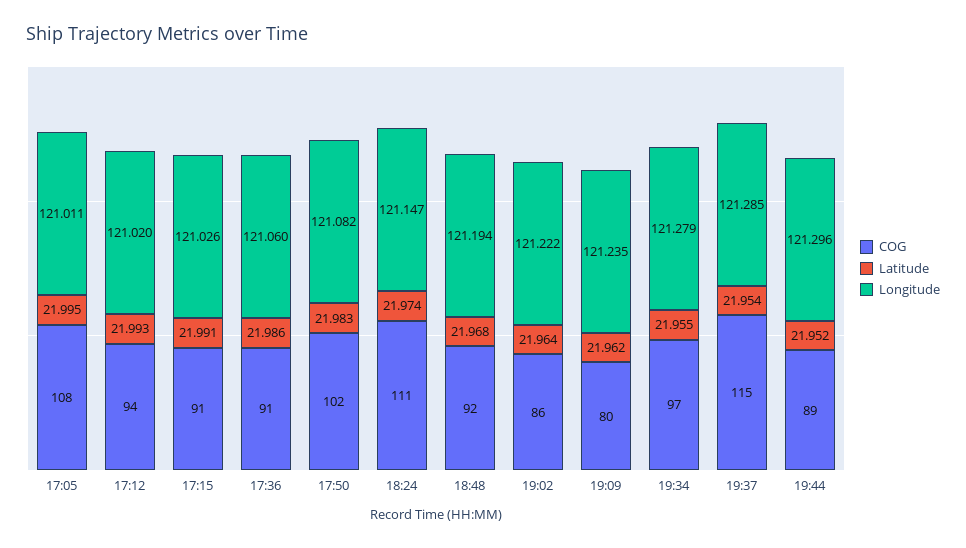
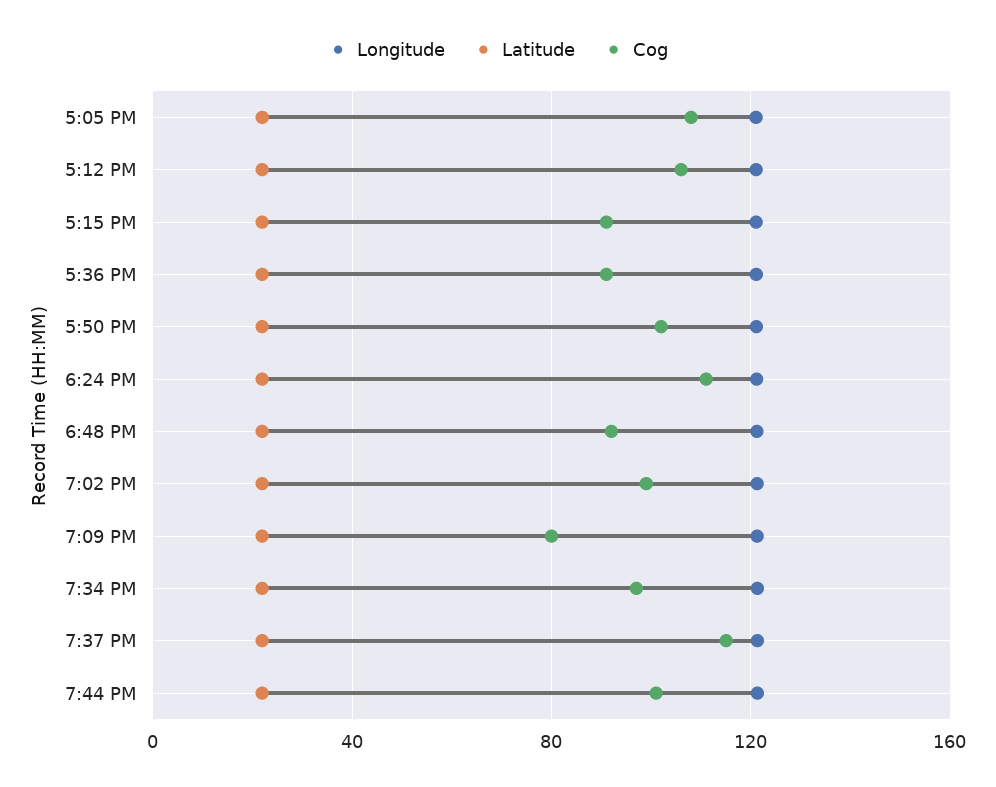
  {
    "COG": {
      "17:05": 108,
-     "17:12": 94,
+     "17:12": 105,
      "17:15": 91,
      "17:36": 91,
      "17:50": 102,
      "18:24": 111,
      "18:48": 92,
-     "19:02": 86,
+     "19:02": 100,
      "19:09": 80,
      "19:34": 97,
      "19:37": 115,
-     "19:44": 89
+     "19:44": 100
    },
    "Latitude": {
      "17:05": 21.995,
      "17:12": 21.993,
      "17:15": 21.991,
      "17:36": 21.986,
      "17:50": 21.983,
      "18:24": 21.974,
      "18:48": 21.968,
      "19:02": 21.964,
      "19:09": 21.962,
      "19:34": 21.955,
      "19:37": 21.954,
      "19:44": 21.952
    },
    "Longitude": {
      "17:05": 121.011,
      "17:12": 121.02,
      "17:15": 121.026,
      "17:36": 121.06,
      "17:50": 121.082,
      "18:24": 121.147,
      "18:48": 121.194,
      "19:02": 121.222,
      "19:09": 121.235,
      "19:34": 121.279,
      "19:37": 121.285,
      "19:44": 121.296
    }
  }

